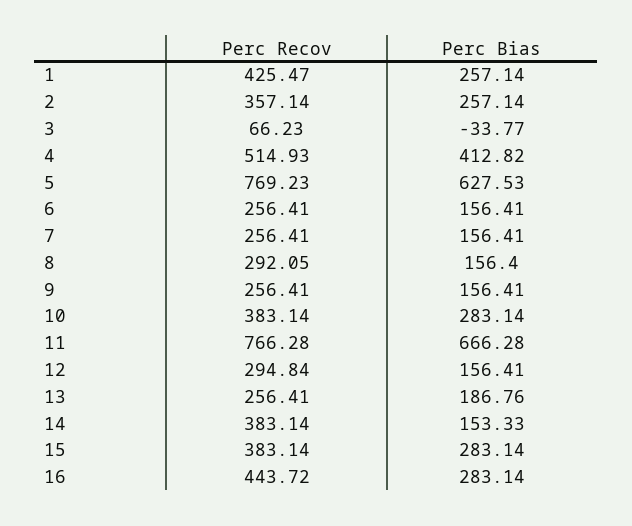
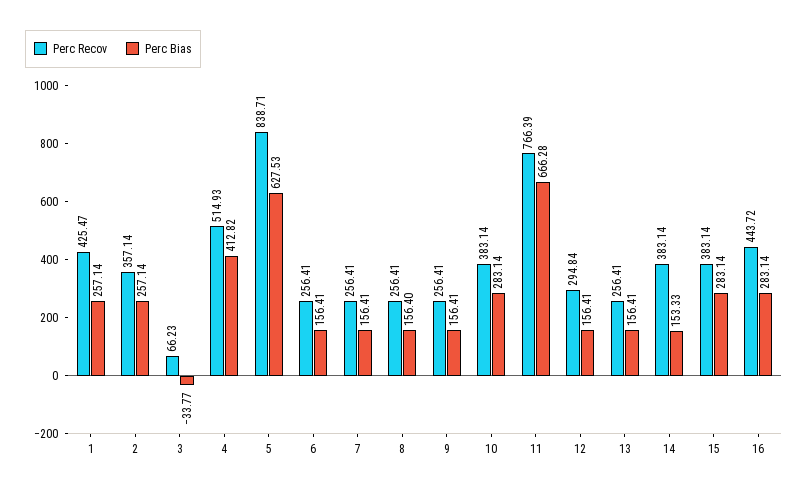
  {
    "Perc Recov": {
      "1": 425.47,
      "2": 357.14,
      "3": 66.23,
      "4": 514.93,
-     "5": 769.23,
+     "5": 838.71,
      "6": 256.41,
      "7": 256.41,
-     "8": 292.05,
+     "8": 256.41,
      "9": 256.41,
      "10": 383.14,
-     "11": 766.28,
+     "11": 766.39,
      "12": 294.84,
      "13": 256.41,
      "14": 383.14,
      "15": 383.14,
      "16": 443.72
    },
    "Perc Bias": {
      "1": 257.14,
      "2": 257.14,
      "3": -33.77,
      "4": 412.82,
      "5": 627.53,
      "6": 156.41,
      "7": 156.41,
      "8": 156.4,
      "9": 156.41,
      "10": 283.14,
      "11": 666.28,
      "12": 156.41,
-     "13": 186.76,
+     "13": 156.41,
      "14": 153.33,
      "15": 283.14,
      "16": 283.14
    }
  }

